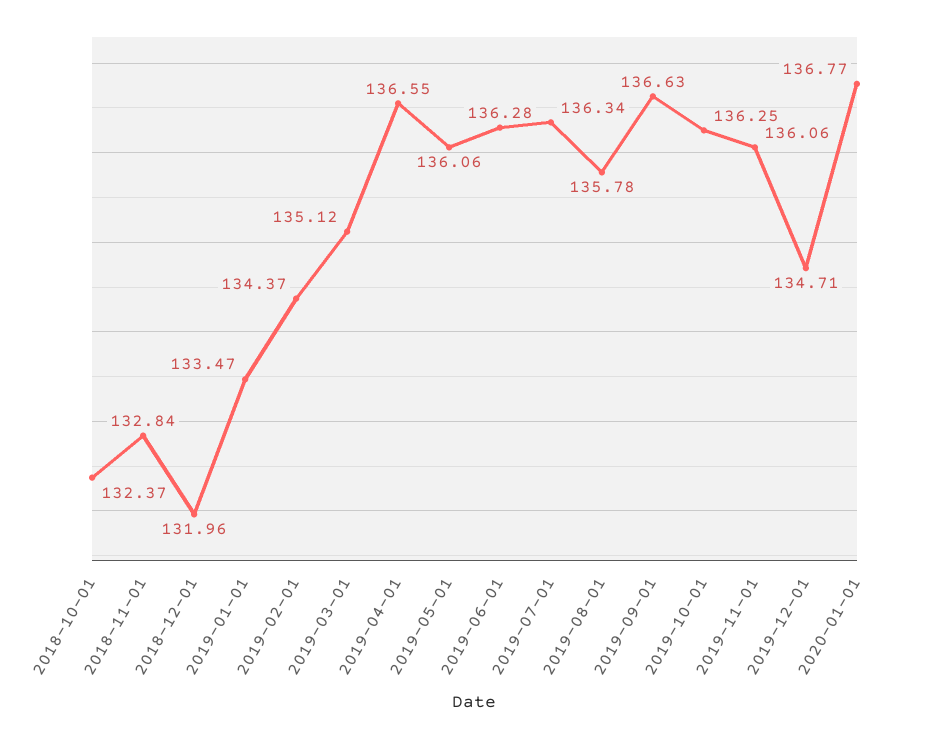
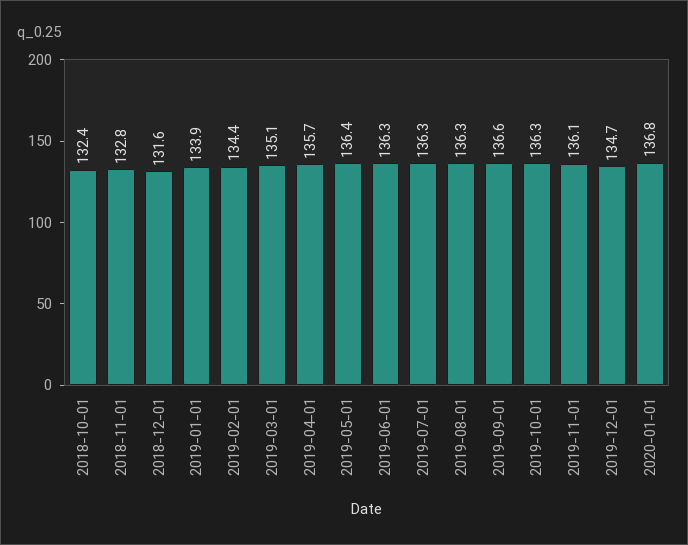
  {
    "2018-10-01": 132.37,
    "2018-11-01": 132.84,
-   "2018-12-01": 131.96,
+   "2018-12-01": 131.6,
-   "2019-01-01": 133.47,
+   "2019-01-01": 133.9,
    "2019-02-01": 134.37,
    "2019-03-01": 135.12,
-   "2019-04-01": 136.55,
+   "2019-04-01": 135.7,
-   "2019-05-01": 136.06,
+   "2019-05-01": 136.4,
    "2019-06-01": 136.28,
    "2019-07-01": 136.34,
-   "2019-08-01": 135.78,
+   "2019-08-01": 136.3,
    "2019-09-01": 136.63,
    "2019-10-01": 136.25,
    "2019-11-01": 136.06,
    "2019-12-01": 134.71,
    "2020-01-01": 136.77
  }

